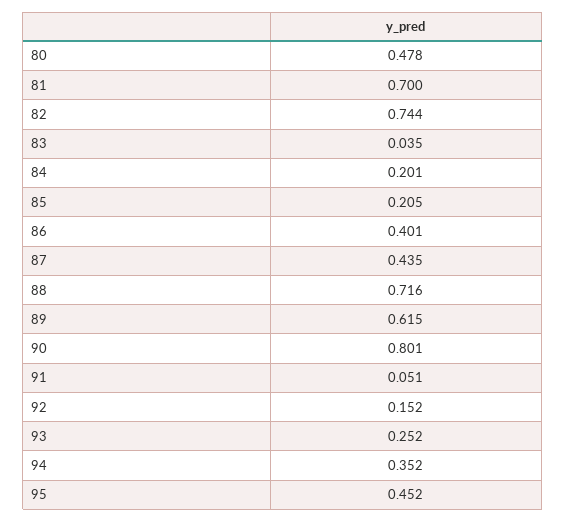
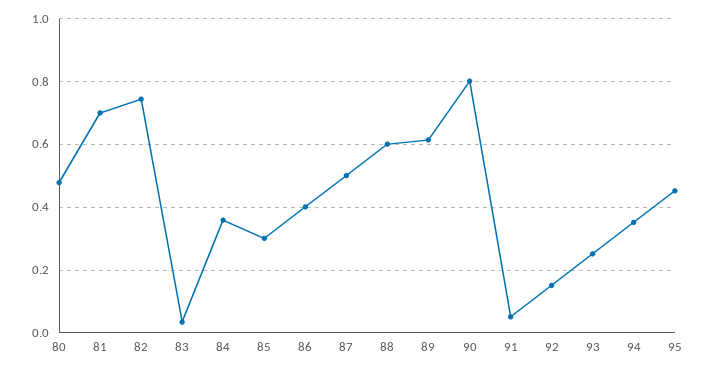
  {
    "80": 0.478,
    "81": 0.7,
    "82": 0.744,
    "83": 0.035,
-   "84": 0.201,
+   "84": 0.36,
-   "85": 0.205,
+   "85": 0.3,
    "86": 0.401,
-   "87": 0.435,
+   "87": 0.5,
-   "88": 0.716,
+   "88": 0.6,
    "89": 0.615,
    "90": 0.801,
    "91": 0.051,
    "92": 0.152,
    "93": 0.252,
    "94": 0.352,
    "95": 0.452
  }

